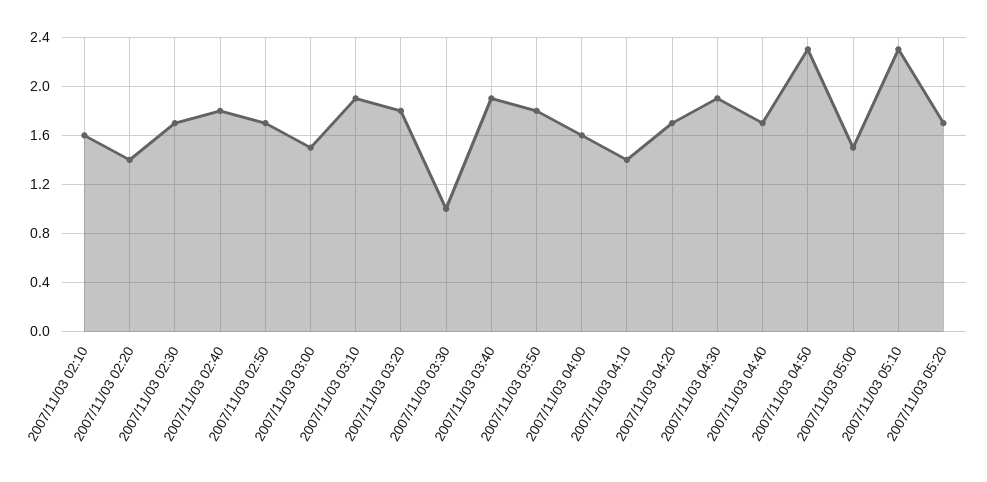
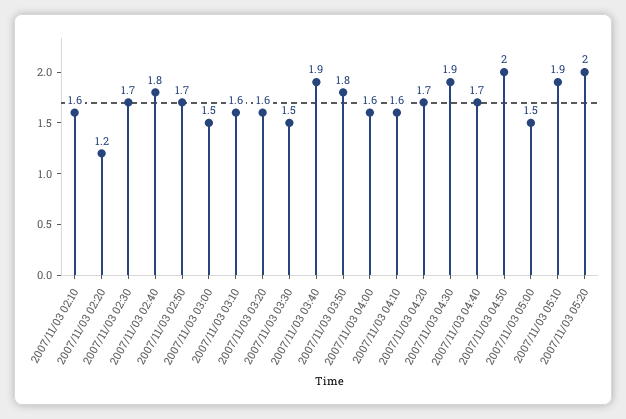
  {
    "2007/11/03 02:10": 1.6,
-   "2007/11/03 02:20": 1.4,
+   "2007/11/03 02:20": 1.2,
    "2007/11/03 02:30": 1.7,
    "2007/11/03 02:40": 1.8,
    "2007/11/03 02:50": 1.7,
    "2007/11/03 03:00": 1.5,
-   "2007/11/03 03:10": 1.9,
+   "2007/11/03 03:10": 1.6,
-   "2007/11/03 03:20": 1.8,
+   "2007/11/03 03:20": 1.6,
-   "2007/11/03 03:30": 1,
+   "2007/11/03 03:30": 1.5,
    "2007/11/03 03:40": 1.9,
    "2007/11/03 03:50": 1.8,
    "2007/11/03 04:00": 1.6,
-   "2007/11/03 04:10": 1.4,
+   "2007/11/03 04:10": 1.6,
    "2007/11/03 04:20": 1.7,
    "2007/11/03 04:30": 1.9,
    "2007/11/03 04:40": 1.7,
-   "2007/11/03 04:50": 2.3,
+   "2007/11/03 04:50": 2,
    "2007/11/03 05:00": 1.5,
-   "2007/11/03 05:10": 2.3,
+   "2007/11/03 05:10": 1.9,
-   "2007/11/03 05:20": 1.7
+   "2007/11/03 05:20": 2
  }

